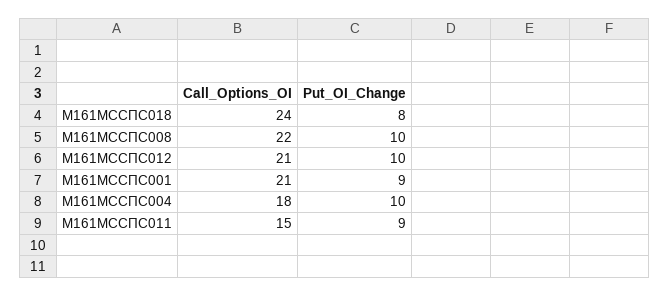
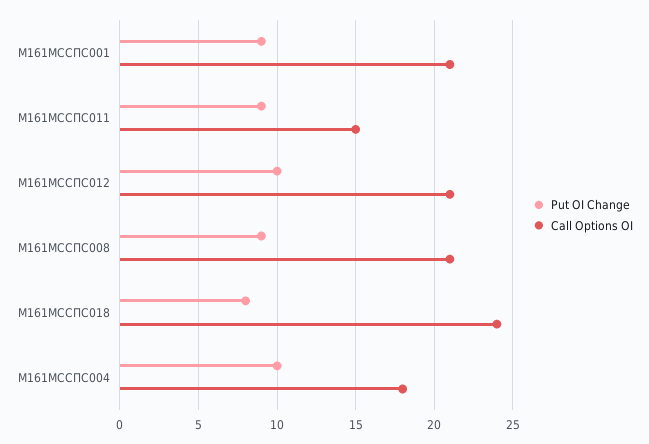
  {
    "Call_Options_OI": {
      "М161МССПС018": 24,
-     "М161МССПС008": 22,
+     "М161МССПС008": 21,
      "М161МССПС012": 21,
      "М161МССПС001": 21,
      "М161МССПС004": 18,
      "М161МССПС011": 15
    },
    "Put_OI_Change": {
      "М161МССПС018": 8,
-     "М161МССПС008": 10,
+     "М161МССПС008": 9,
      "М161МССПС012": 10,
      "М161МССПС001": 9,
      "М161МССПС004": 10,
      "М161МССПС011": 9
    }
  }

